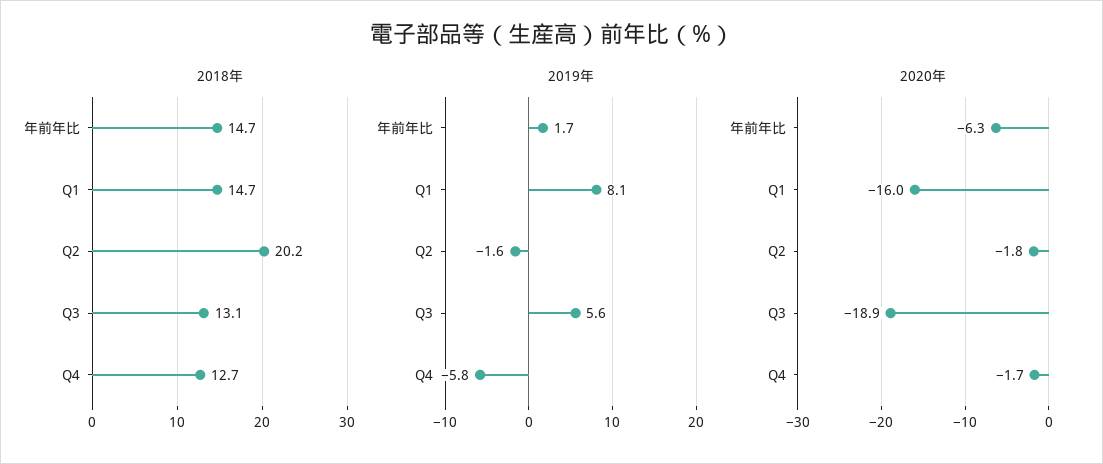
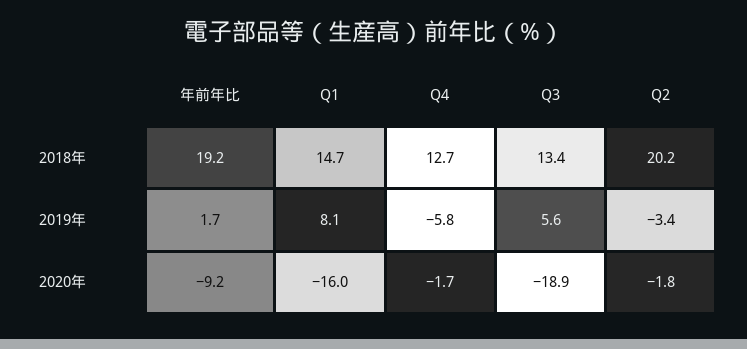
  {
    "2018年": {
-     "年前年比": 14.7,
+     "年前年比": 19.2,
      "Q1": 14.7,
      "Q2": 20.2,
-     "Q3": 13.1,
+     "Q3": 13.4,
      "Q4": 12.7
    },
    "2019年": {
      "年前年比": 1.7,
      "Q1": 8.1,
-     "Q2": -1.6,
+     "Q2": -3.4,
      "Q3": 5.6,
      "Q4": -5.8
    },
    "2020年": {
-     "年前年比": -6.3,
+     "年前年比": -9.2,
      "Q1": -16,
      "Q2": -1.8,
      "Q3": -18.9,
      "Q4": -1.7
    }
  }

